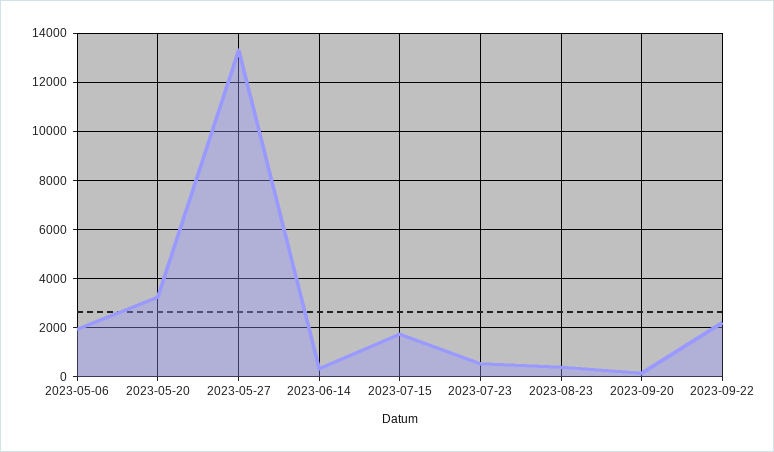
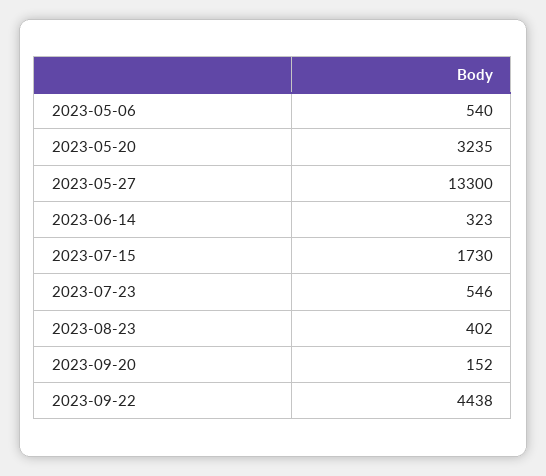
  {
-   "2023-05-06": 2000,
+   "2023-05-06": 540,
    "2023-05-20": 3235,
    "2023-05-27": 13300,
    "2023-06-14": 323,
    "2023-07-15": 1730,
    "2023-07-23": 546,
    "2023-08-23": 402,
    "2023-09-20": 152,
-   "2023-09-22": 2250
+   "2023-09-22": 4438
  }

